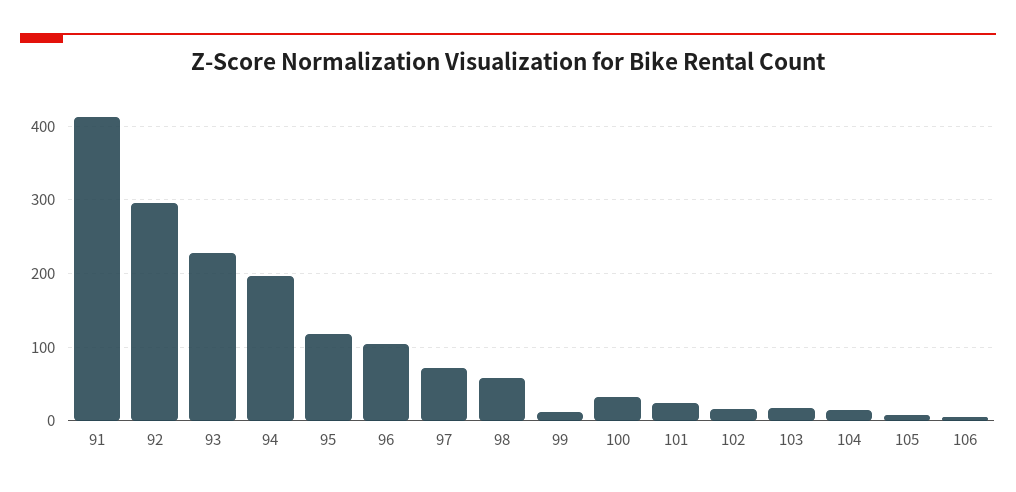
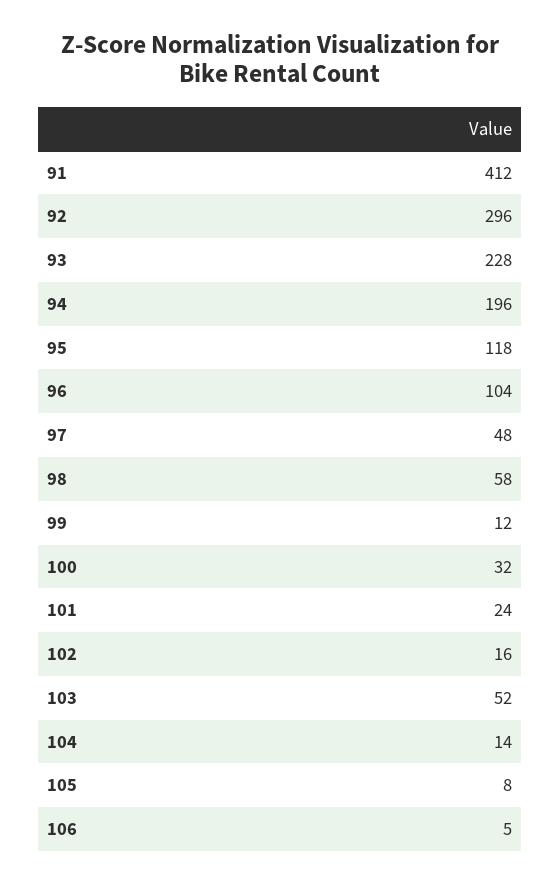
  {
    "91": 412,
    "92": 296,
    "93": 228,
    "94": 196,
    "95": 118,
    "96": 104,
-   "97": 70,
+   "97": 48,
    "98": 58,
    "99": 12,
    "100": 32,
    "101": 24,
    "102": 16,
-   "103": 20,
+   "103": 52,
    "104": 14,
    "105": 8,
    "106": 5
  }

